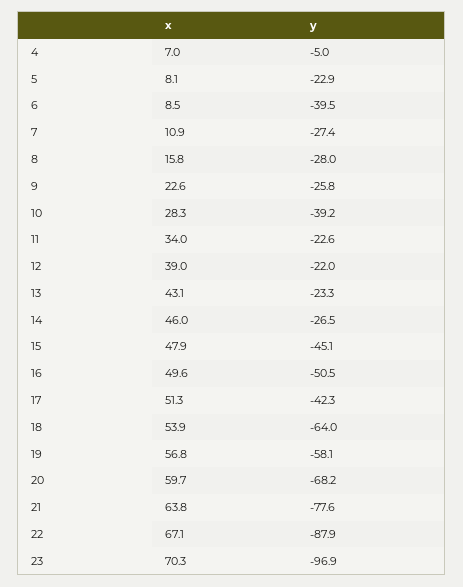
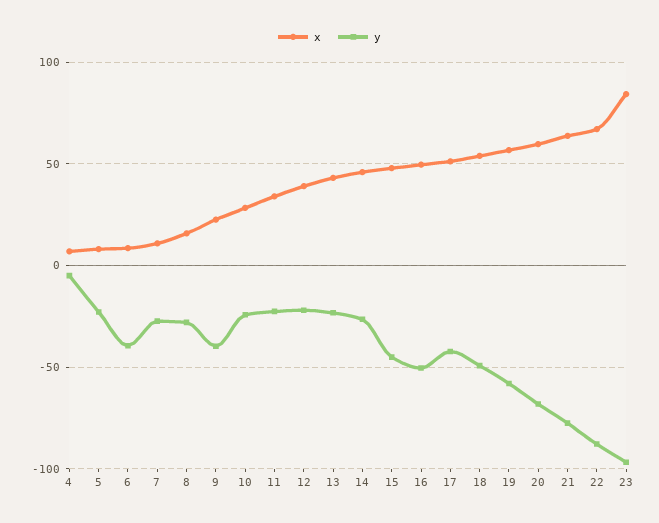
  {
    "x": {
      "4": 7,
      "5": 8.1,
      "6": 8.5,
      "7": 10.9,
      "8": 15.8,
      "9": 22.6,
      "10": 28.3,
      "11": 34,
      "12": 39,
      "13": 43.1,
      "14": 46,
      "15": 47.9,
      "16": 49.6,
      "17": 51.3,
      "18": 53.9,
      "19": 56.8,
      "20": 59.7,
      "21": 63.8,
      "22": 67.1,
-     "23": 70.3
+     "23": 85
    },
    "y": {
      "4": -5,
      "5": -22.9,
      "6": -39.5,
      "7": -27.4,
      "8": -28,
-     "9": -25.8,
+     "9": -40,
-     "10": -39.2,
+     "10": -25,
      "11": -22.6,
      "12": -22,
      "13": -23.3,
      "14": -26.5,
      "15": -45.1,
      "16": -50.5,
      "17": -42.3,
-     "18": -64,
+     "18": -50,
      "19": -58.1,
      "20": -68.2,
      "21": -77.6,
      "22": -87.9,
      "23": -96.9
    }
  }

